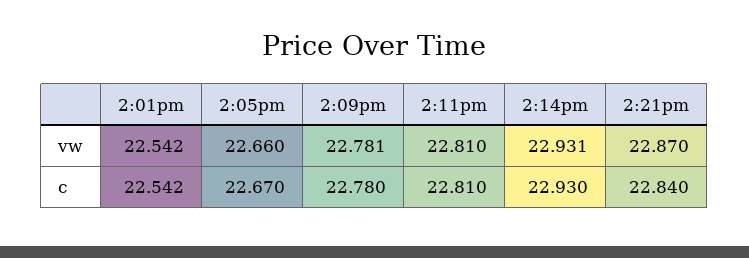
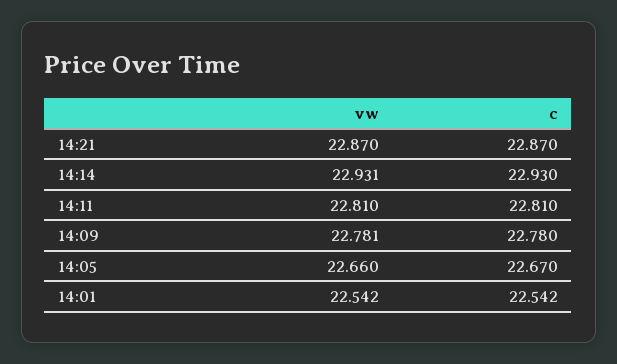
  {
    "2:01pm": {
      "vw": 22.542,
      "c": 22.542
    },
    "2:05pm": {
      "vw": 22.66,
      "c": 22.67
    },
    "2:09pm": {
      "vw": 22.781,
      "c": 22.78
    },
    "2:11pm": {
      "vw": 22.81,
      "c": 22.81
    },
    "2:14pm": {
      "vw": 22.931,
      "c": 22.93
    },
    "2:21pm": {
      "vw": 22.87,
-     "c": 22.84
+     "c": 22.87
    }
  }

